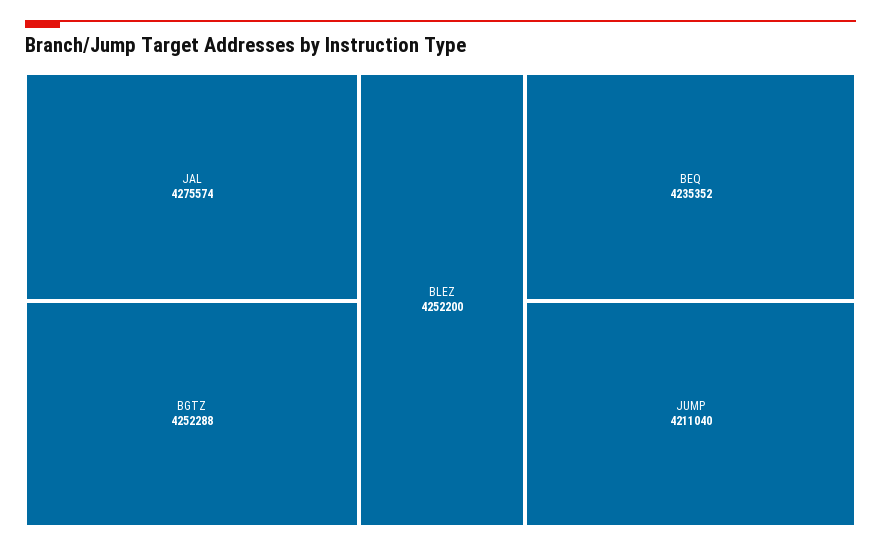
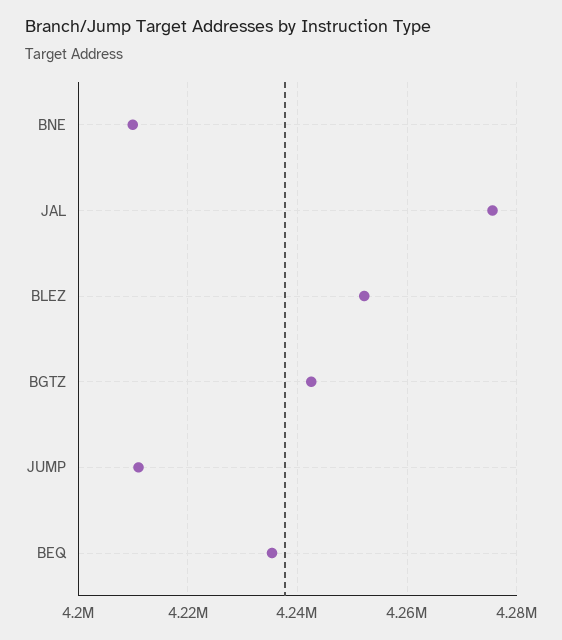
  {
    "JAL": 4275574,
-   "BGTZ": 4252288,
+   "BGTZ": 4242000,
    "BLEZ": 4252200,
    "BEQ": 4235352,
-   "JUMP": 4211040
+   "JUMP": 4211040,
+   "BNE": 4210000
  }

